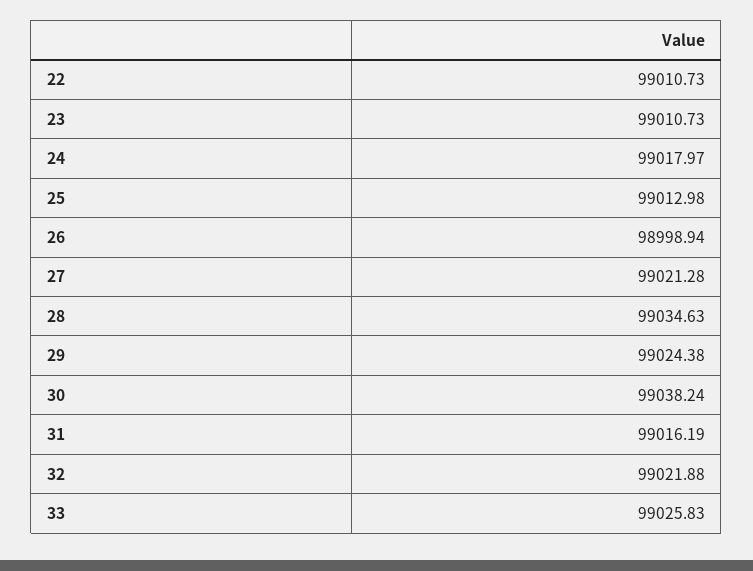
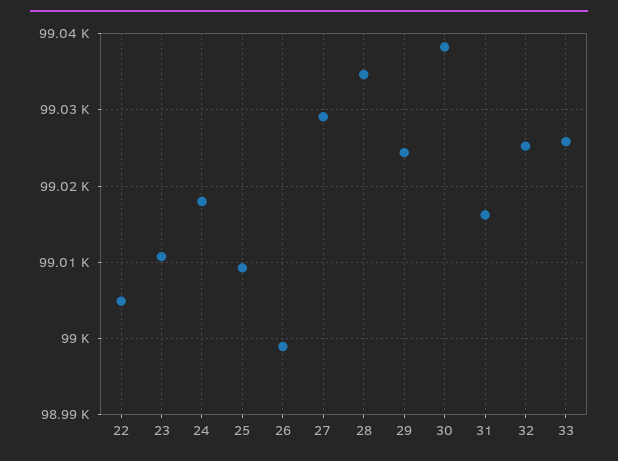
  {
-   "22": 99010.73,
+   "22": 99005,
    "23": 99010.73,
    "24": 99017.97,
-   "25": 99012.98,
+   "25": 99009,
    "26": 98998.94,
-   "27": 99021.28,
+   "27": 99029,
    "28": 99034.63,
    "29": 99024.38,
    "30": 99038.24,
    "31": 99016.19,
-   "32": 99021.88,
+   "32": 99025,
    "33": 99025.83
  }

